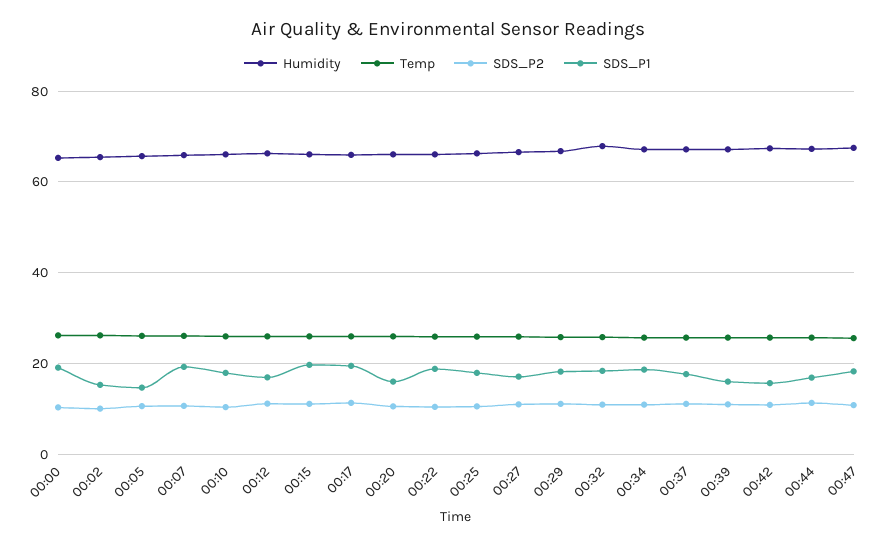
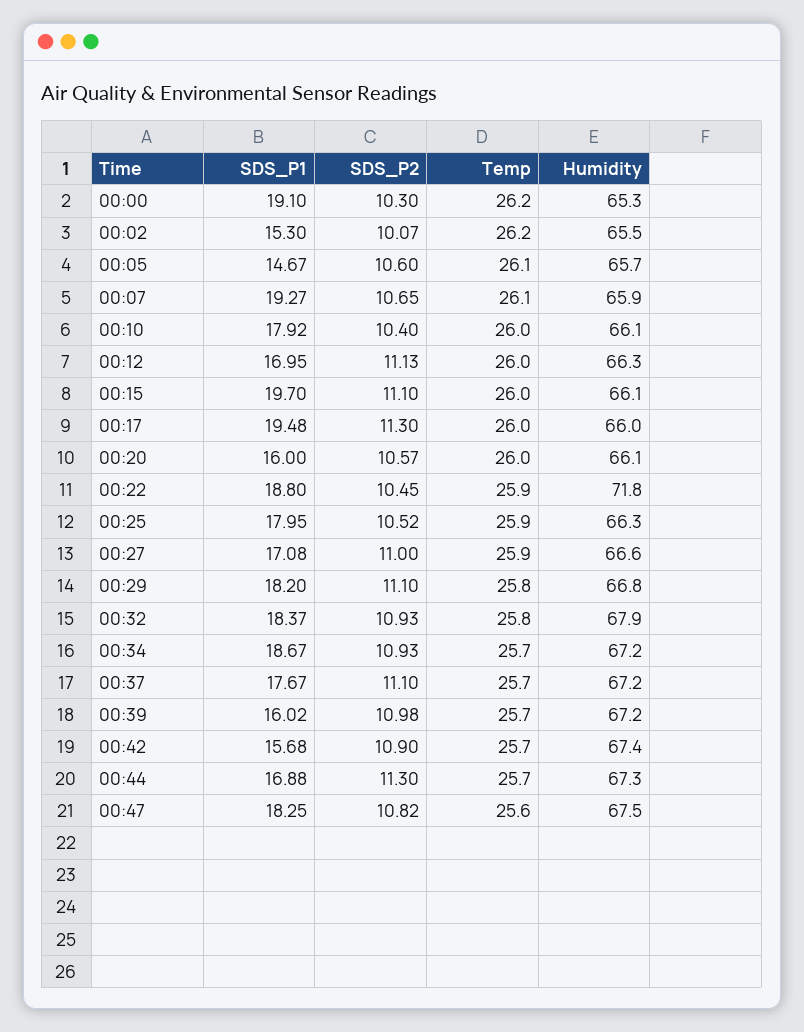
  {
    "Humidity": {
      "00:00": 65.3,
      "00:02": 65.5,
      "00:05": 65.7,
      "00:07": 65.9,
      "00:10": 66.1,
      "00:12": 66.3,
      "00:15": 66.1,
      "00:17": 66,
      "00:20": 66.1,
-     "00:22": 66,
+     "00:22": 71.8,
      "00:25": 66.3,
      "00:27": 66.6,
      "00:29": 66.8,
      "00:32": 67.9,
      "00:34": 67.2,
      "00:37": 67.2,
      "00:39": 67.2,
      "00:42": 67.4,
      "00:44": 67.3,
      "00:47": 67.5
    },
    "Temp": {
      "00:00": 26.2,
      "00:02": 26.2,
      "00:05": 26.1,
      "00:07": 26.1,
      "00:10": 26,
      "00:12": 26,
      "00:15": 26,
      "00:17": 26,
      "00:20": 26,
      "00:22": 25.9,
      "00:25": 25.9,
      "00:27": 25.9,
      "00:29": 25.8,
      "00:32": 25.8,
      "00:34": 25.7,
      "00:37": 25.7,
      "00:39": 25.7,
      "00:42": 25.7,
      "00:44": 25.7,
      "00:47": 25.6
    },
    "SDS_P2": {
      "00:00": 10.3,
      "00:02": 10.07,
      "00:05": 10.6,
      "00:07": 10.65,
      "00:10": 10.4,
      "00:12": 11.13,
      "00:15": 11.1,
      "00:17": 11.3,
      "00:20": 10.57,
      "00:22": 10.45,
      "00:25": 10.52,
      "00:27": 11,
      "00:29": 11.1,
      "00:32": 10.93,
      "00:34": 10.93,
      "00:37": 11.1,
      "00:39": 10.98,
      "00:42": 10.9,
      "00:44": 11.3,
      "00:47": 10.82
    },
    "SDS_P1": {
      "00:00": 19.1,
      "00:02": 15.3,
      "00:05": 14.67,
      "00:07": 19.27,
      "00:10": 17.92,
      "00:12": 16.95,
      "00:15": 19.7,
      "00:17": 19.48,
      "00:20": 16,
      "00:22": 18.8,
      "00:25": 17.95,
      "00:27": 17.08,
      "00:29": 18.2,
      "00:32": 18.37,
      "00:34": 18.67,
      "00:37": 17.67,
      "00:39": 16.02,
      "00:42": 15.68,
      "00:44": 16.88,
      "00:47": 18.25
    }
  }

